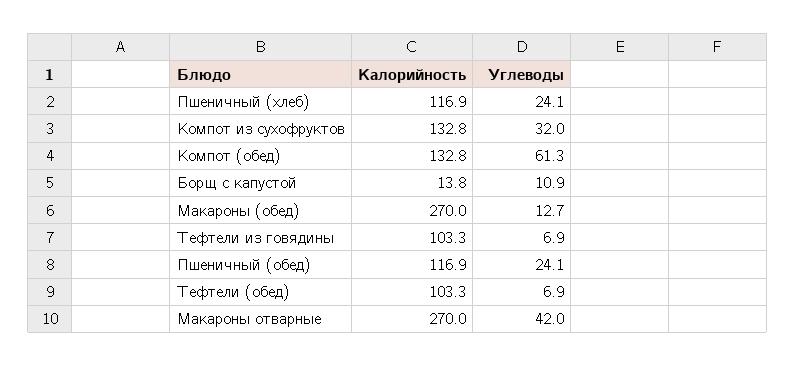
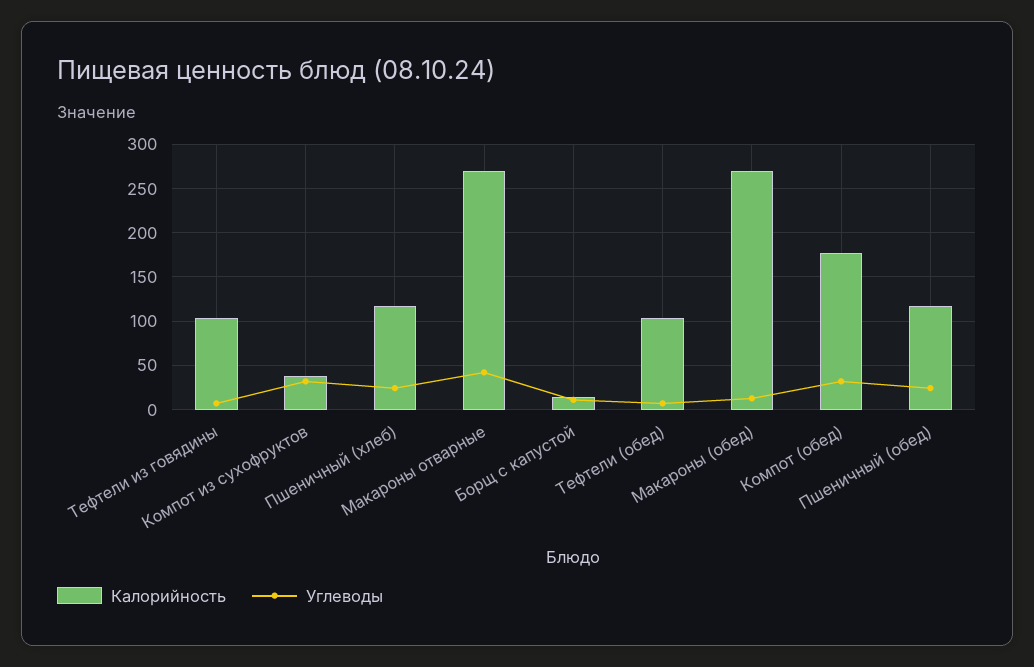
  {
    "Калорийность": {
      "Пшеничный (хлеб)": 116.9,
-     "Компот из сухофруктов": 132.8,
+     "Компот из сухофруктов": 40,
-     "Компот (обед)": 132.8,
+     "Компот (обед)": 180,
      "Борщ с капустой": 13.8,
      "Макароны (обед)": 270,
      "Тефтели из говядины": 103.3,
      "Пшеничный (обед)": 116.9,
      "Тефтели (обед)": 103.3,
      "Макароны отварные": 270
    },
    "Углеводы": {
      "Пшеничный (хлеб)": 24.1,
      "Компот из сухофруктов": 32,
-     "Компот (обед)": 61.3,
+     "Компот (обед)": 30,
      "Борщ с капустой": 10.9,
      "Макароны (обед)": 12.7,
      "Тефтели из говядины": 6.9,
      "Пшеничный (обед)": 24.1,
      "Тефтели (обед)": 6.9,
      "Макароны отварные": 42
    }
  }

